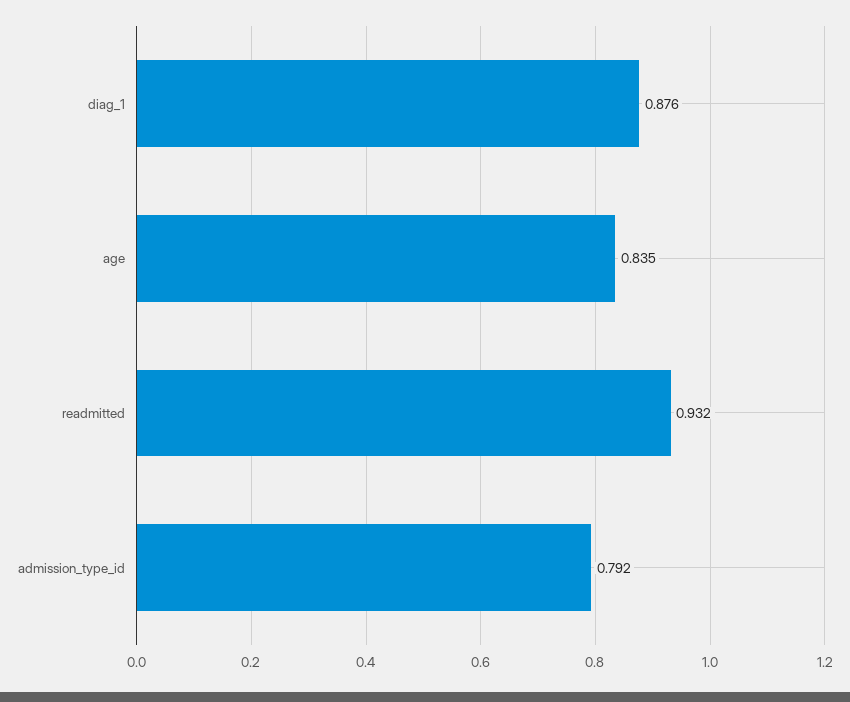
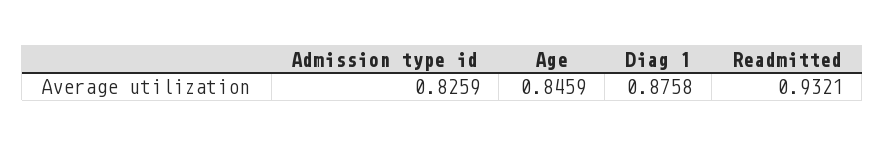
  {
    "diag_1": 0.8758,
-   "age": 0.835,
+   "age": 0.8459,
    "readmitted": 0.9321,
-   "admission_type_id": 0.792
+   "admission_type_id": 0.8259
  }

